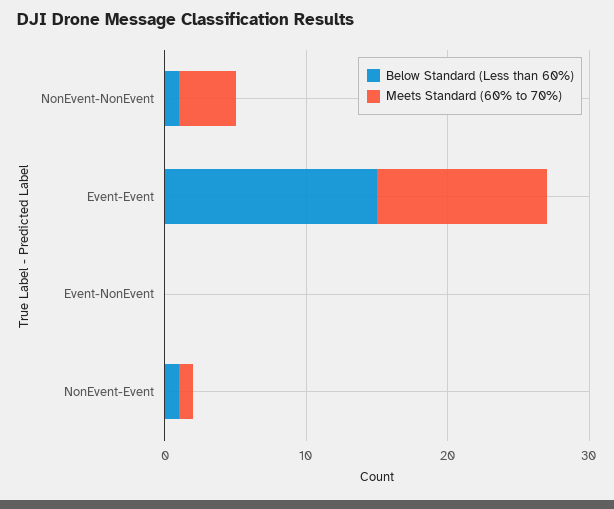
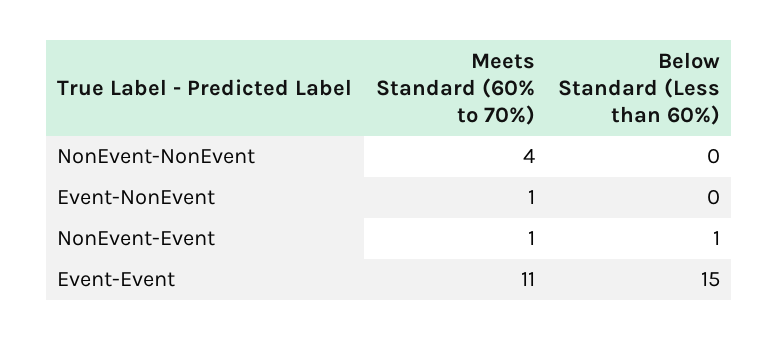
  {
    "Below Standard (Less than 60%)": {
-     "NonEvent-NonEvent": 1,
+     "NonEvent-NonEvent": 0,
      "Event-Event": 15,
      "Event-NonEvent": 0,
      "NonEvent-Event": 1
    },
    "Meets Standard (60% to 70%)": {
      "NonEvent-NonEvent": 4,
-     "Event-Event": 12,
+     "Event-Event": 11,
-     "Event-NonEvent": 0,
+     "Event-NonEvent": 1,
      "NonEvent-Event": 1
    }
  }

